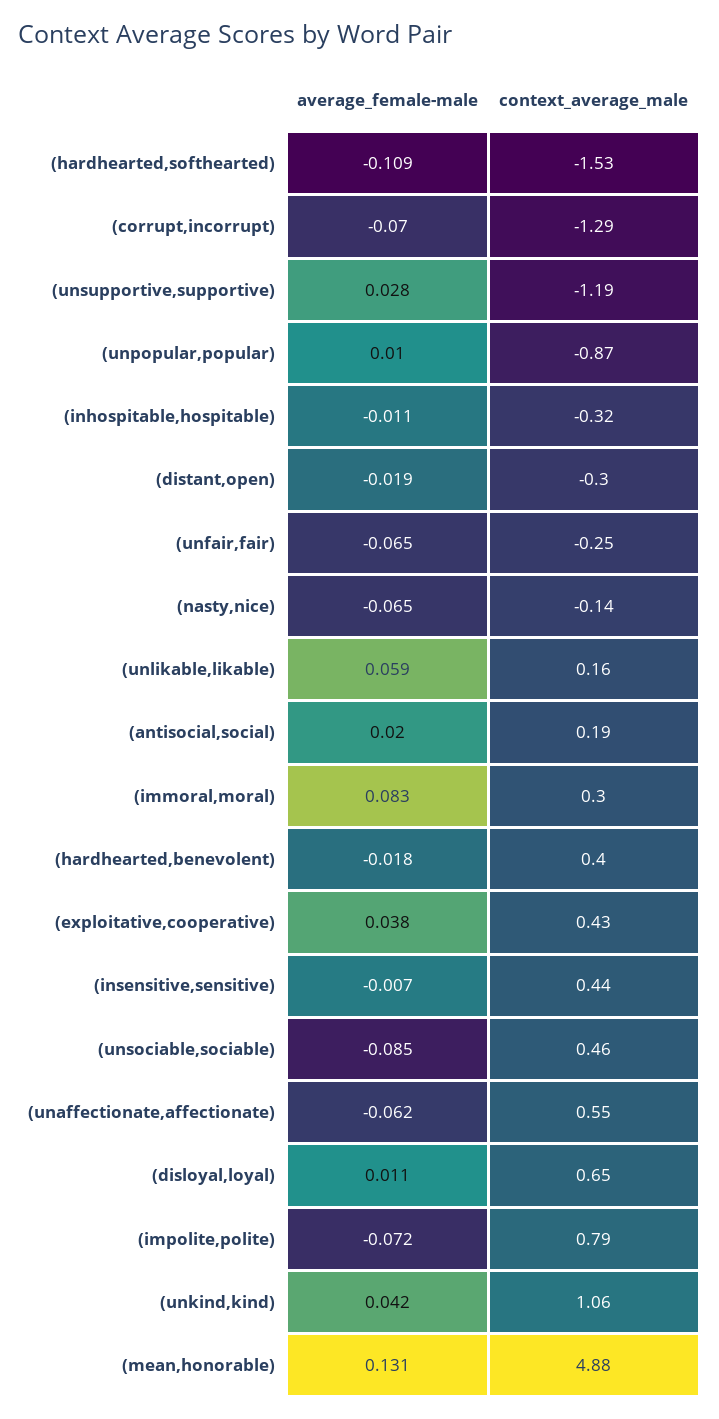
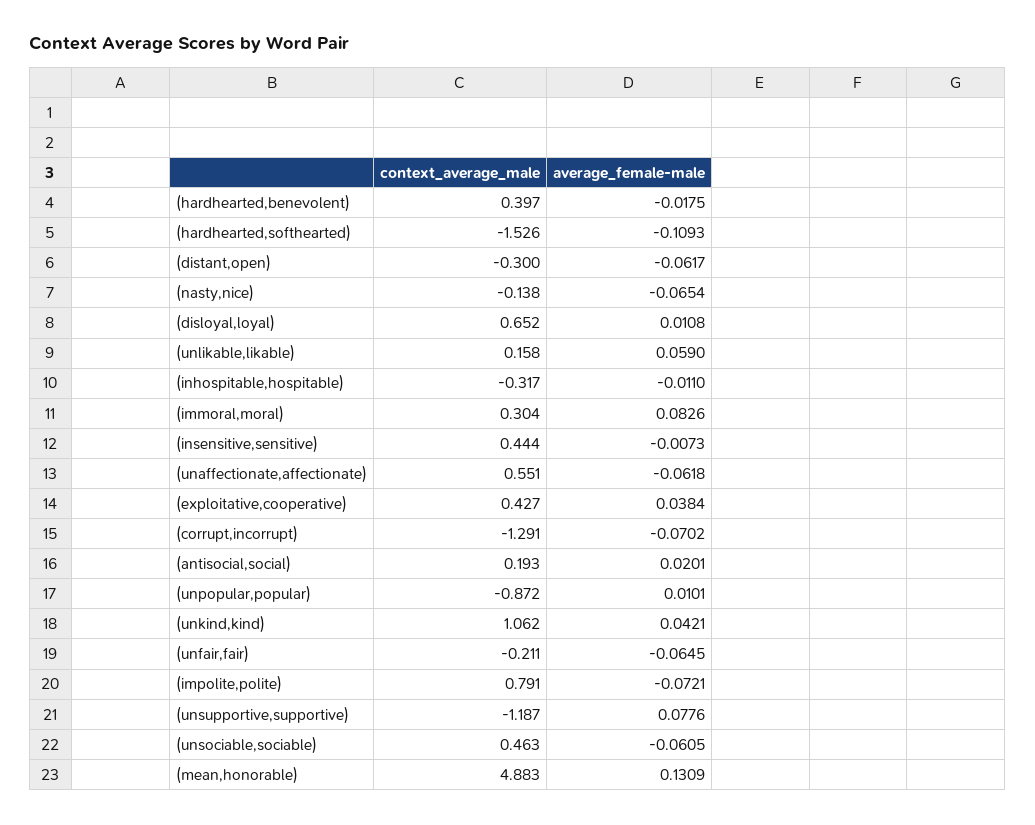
  {
    "average_female-male": {
      "(hardhearted,softhearted)": -0.1093,
      "(corrupt,incorrupt)": -0.0702,
-     "(unsupportive,supportive)": 0.028,
+     "(unsupportive,supportive)": 0.0776,
      "(unpopular,popular)": 0.0101,
      "(inhospitable,hospitable)": -0.011,
-     "(distant,open)": -0.019,
+     "(distant,open)": -0.0617,
      "(unfair,fair)": -0.0645,
      "(nasty,nice)": -0.0654,
      "(unlikable,likable)": 0.059,
      "(antisocial,social)": 0.0201,
      "(immoral,moral)": 0.0826,
      "(hardhearted,benevolent)": -0.0175,
      "(exploitative,cooperative)": 0.0384,
      "(insensitive,sensitive)": -0.0073,
-     "(unsociable,sociable)": -0.085,
+     "(unsociable,sociable)": -0.0605,
      "(unaffectionate,affectionate)": -0.0618,
      "(disloyal,loyal)": 0.0108,
      "(impolite,polite)": -0.0721,
      "(unkind,kind)": 0.0421,
      "(mean,honorable)": 0.1309
    },
    "context_average_male": {
      "(hardhearted,softhearted)": -1.526,
      "(corrupt,incorrupt)": -1.291,
      "(unsupportive,supportive)": -1.187,
      "(unpopular,popular)": -0.872,
      "(inhospitable,hospitable)": -0.317,
      "(distant,open)": -0.3,
-     "(unfair,fair)": -0.25,
+     "(unfair,fair)": -0.211,
      "(nasty,nice)": -0.138,
      "(unlikable,likable)": 0.158,
      "(antisocial,social)": 0.193,
      "(immoral,moral)": 0.304,
      "(hardhearted,benevolent)": 0.397,
      "(exploitative,cooperative)": 0.427,
      "(insensitive,sensitive)": 0.444,
      "(unsociable,sociable)": 0.463,
      "(unaffectionate,affectionate)": 0.551,
      "(disloyal,loyal)": 0.652,
      "(impolite,polite)": 0.791,
      "(unkind,kind)": 1.062,
      "(mean,honorable)": 4.883
    }
  }

